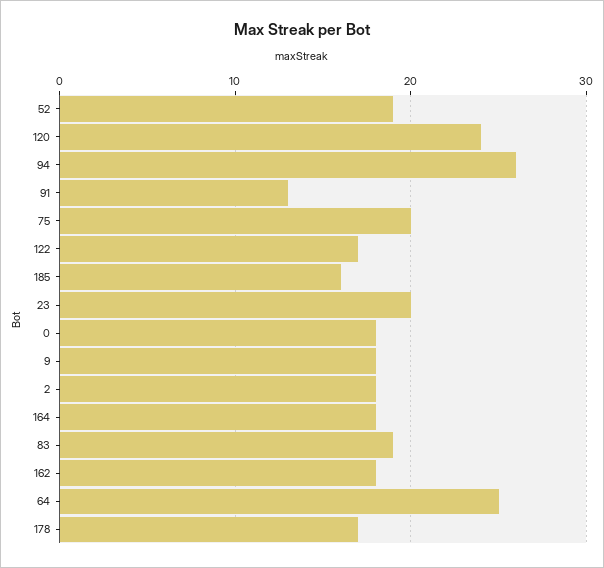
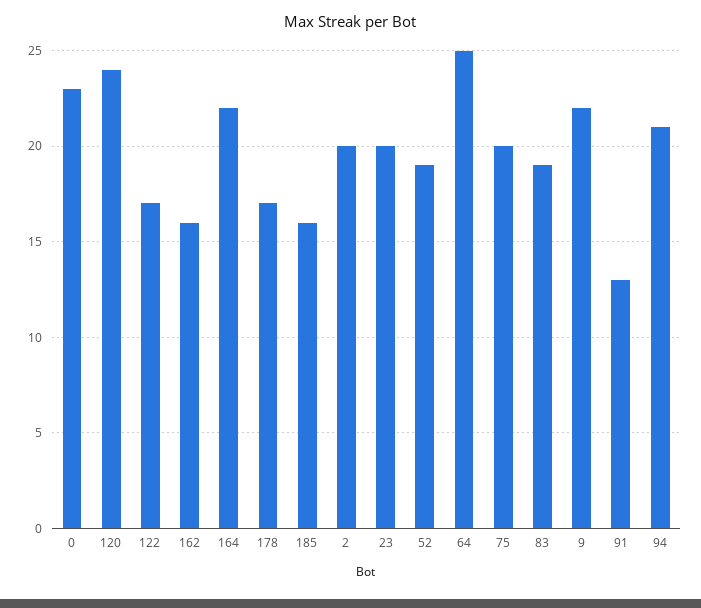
  {
    "52": 19,
    "120": 24,
-   "94": 26,
+   "94": 21,
    "91": 13,
    "75": 20,
    "122": 17,
    "185": 16,
    "23": 20,
-   "0": 18,
+   "0": 23,
-   "9": 18,
+   "9": 22,
-   "2": 18,
+   "2": 20,
-   "164": 18,
+   "164": 22,
    "83": 19,
-   "162": 18,
+   "162": 16,
    "64": 25,
    "178": 17
  }

